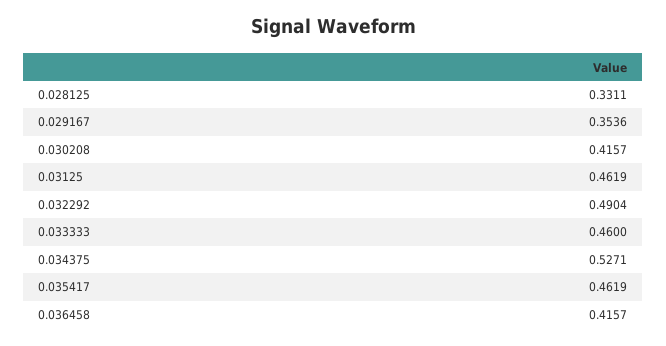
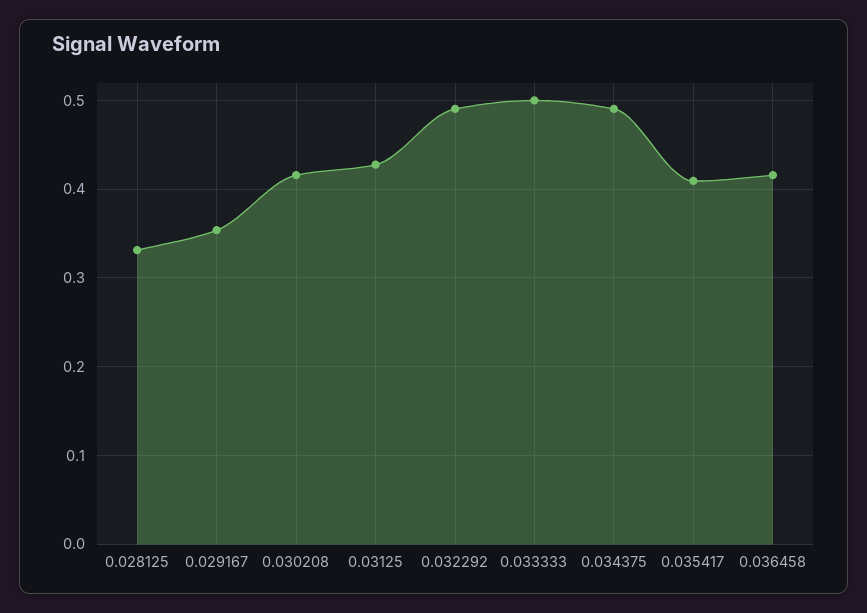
  {
    "0.028125": 0.3311,
    "0.029167": 0.3536,
    "0.030208": 0.4157,
-   "0.03125": 0.4619,
+   "0.03125": 0.43,
    "0.032292": 0.4904,
-   "0.033333": 0.46,
+   "0.033333": 0.5,
-   "0.034375": 0.5271,
+   "0.034375": 0.49,
-   "0.035417": 0.4619,
+   "0.035417": 0.41,
    "0.036458": 0.4157
  }

